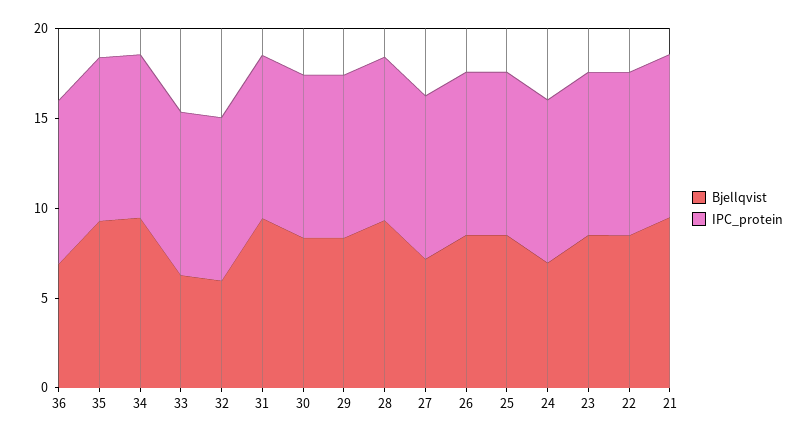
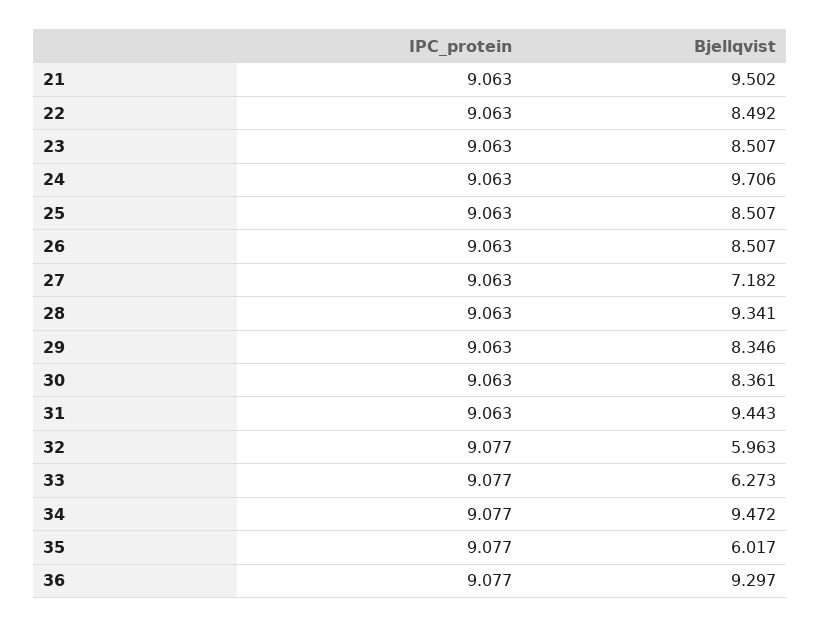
  {
    "Bjellqvist": {
-     "36": 7,
+     "36": 9.297,
-     "35": 9,
+     "35": 6.017,
      "34": 9.472,
      "33": 6.273,
      "32": 5.963,
      "31": 9.443,
      "30": 8.361,
      "29": 8.346,
      "28": 9.341,
      "27": 7.182,
      "26": 8.507,
      "25": 8.507,
-     "24": 7,
+     "24": 9.706,
      "23": 8.507,
      "22": 8.492,
      "21": 9.502
    },
    "IPC_protein": {
      "36": 9.077,
      "35": 9.077,
      "34": 9.077,
      "33": 9.077,
      "32": 9.077,
      "31": 9.063,
      "30": 9.063,
      "29": 9.063,
      "28": 9.063,
      "27": 9.063,
      "26": 9.063,
      "25": 9.063,
      "24": 9.063,
      "23": 9.063,
      "22": 9.063,
      "21": 9.063
    }
  }

